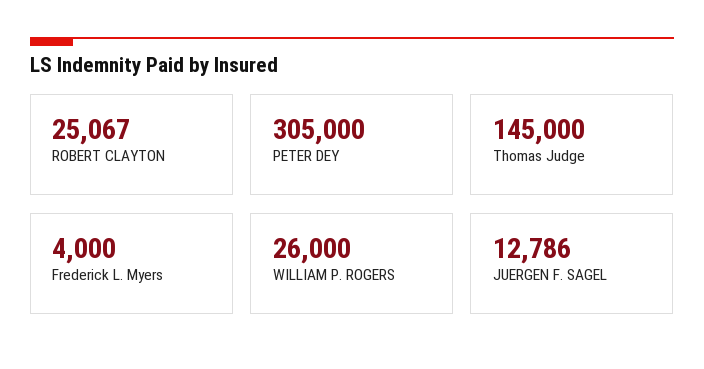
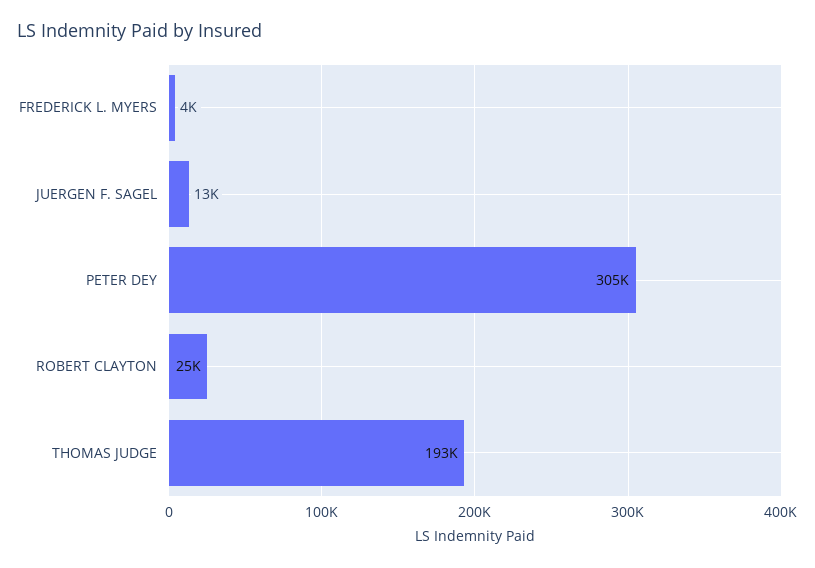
  {
    "ROBERT CLAYTON": 25067,
    "PETER DEY": 305000,
-   "Thomas Judge": 145000,
+   "Thomas Judge": 193000,
    "Frederick L. Myers": 4000,
-   "WILLIAM P. ROGERS": 26000,
    "JUERGEN F. SAGEL": 12786
  }

